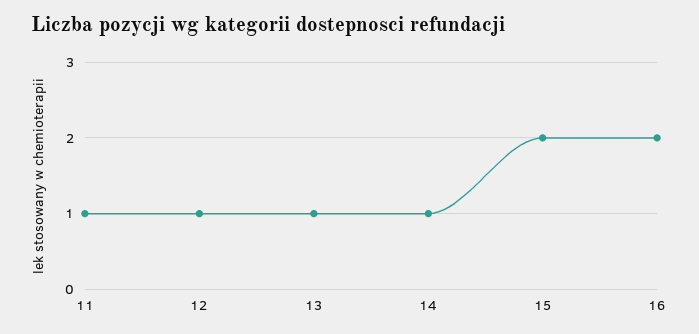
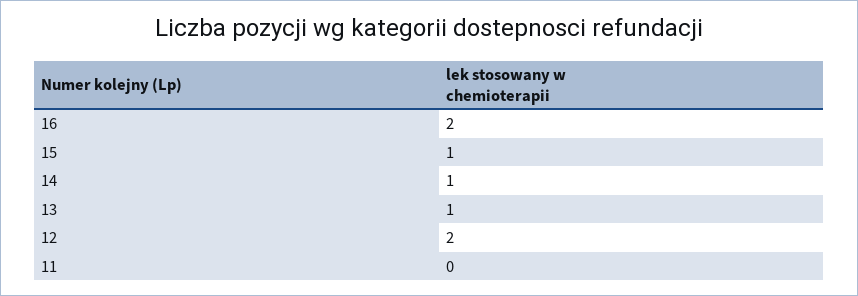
  {
-   "11": 1,
+   "11": 0,
-   "12": 1,
+   "12": 2,
    "13": 1,
    "14": 1,
-   "15": 2,
+   "15": 1,
    "16": 2
  }

